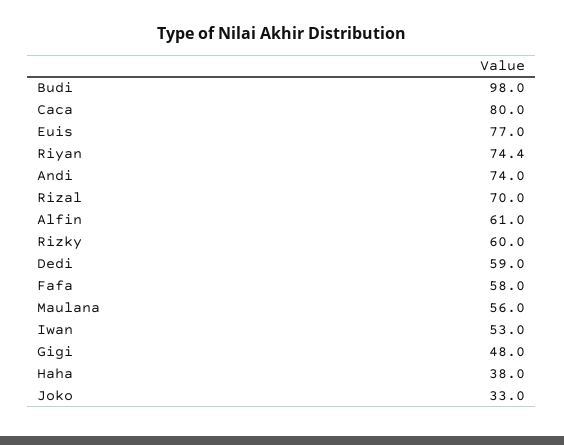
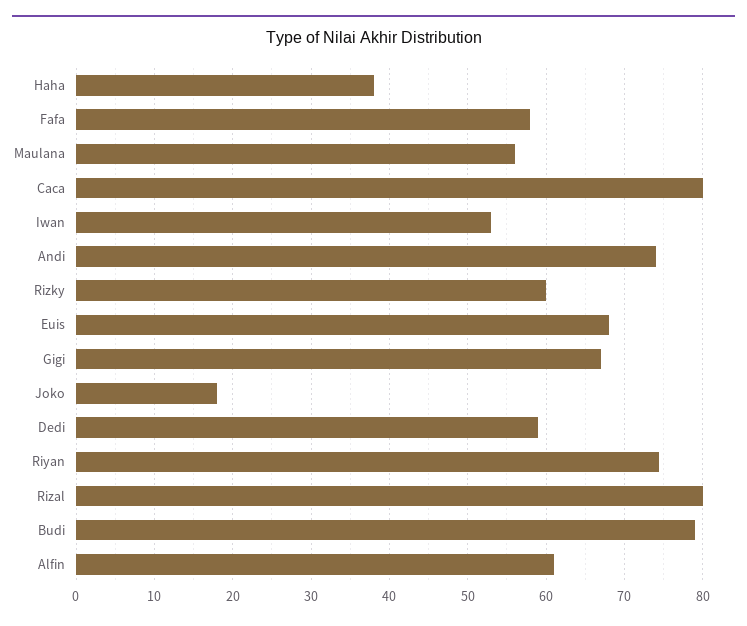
  {
-   "Budi": 98,
+   "Budi": 79,
    "Caca": 80,
-   "Euis": 77,
+   "Euis": 68,
    "Riyan": 74.4,
    "Andi": 74,
-   "Rizal": 70,
+   "Rizal": 80,
    "Alfin": 61,
    "Rizky": 60,
    "Dedi": 59,
    "Fafa": 58,
    "Maulana": 56,
    "Iwan": 53,
-   "Gigi": 48,
+   "Gigi": 67,
    "Haha": 38,
-   "Joko": 33
+   "Joko": 18
  }

